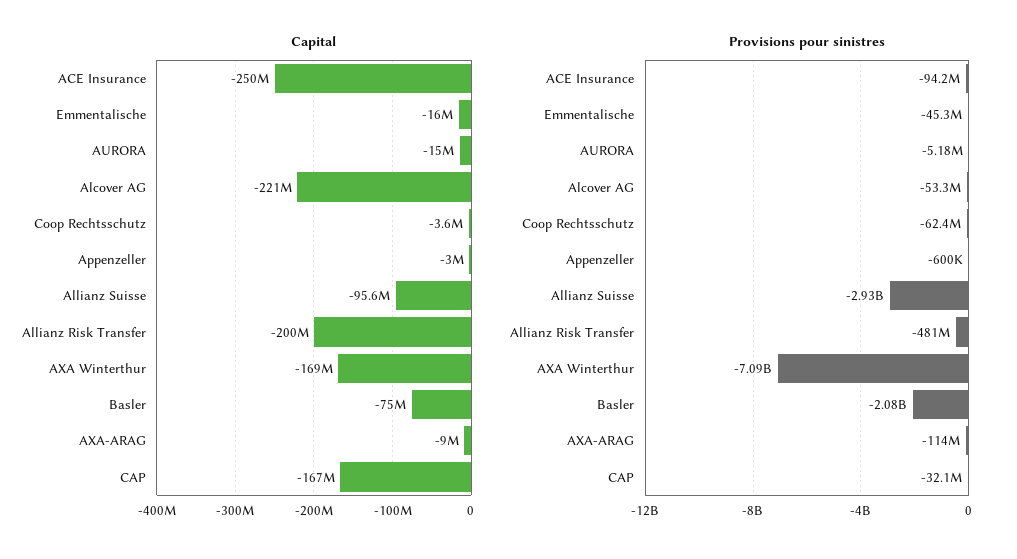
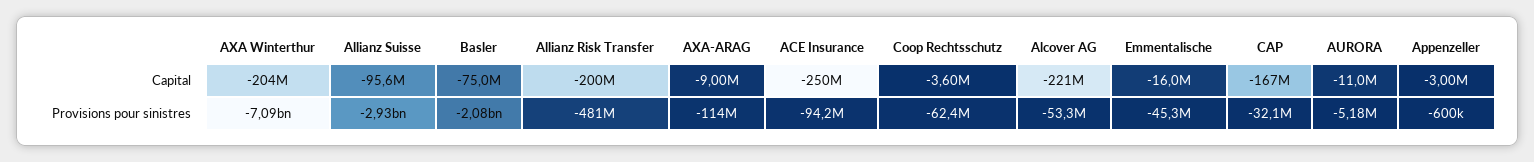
  {
    "Capital": {
      "ACE Insurance": -250000000,
      "Emmentalische": -16000000,
-     "AURORA": -15000000,
+     "AURORA": -11000000,
      "Alcover AG": -221000000,
      "Coop Rechtsschutz": -3600000,
      "Appenzeller": -3000000,
      "Allianz Suisse": -95600000,
      "Allianz Risk Transfer": -200000000,
-     "AXA Winterthur": -169000000,
+     "AXA Winterthur": -204000000,
      "Basler": -75000000,
      "AXA-ARAG": -9000000,
      "CAP": -167000000
    },
    "Provisions pour sinistres": {
      "ACE Insurance": -94200000,
      "Emmentalische": -45300000,
      "AURORA": -5180000,
      "Alcover AG": -53300000,
      "Coop Rechtsschutz": -62400000,
      "Appenzeller": -600000,
      "Allianz Suisse": -2930000000,
      "Allianz Risk Transfer": -481000000,
      "AXA Winterthur": -7090000000,
      "Basler": -2080000000,
      "AXA-ARAG": -114000000,
      "CAP": -32100000
    }
  }

